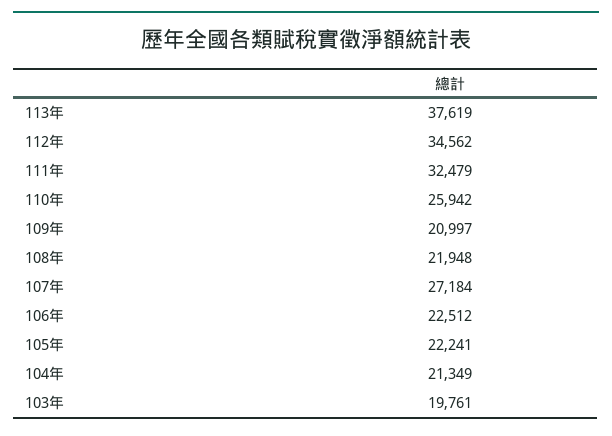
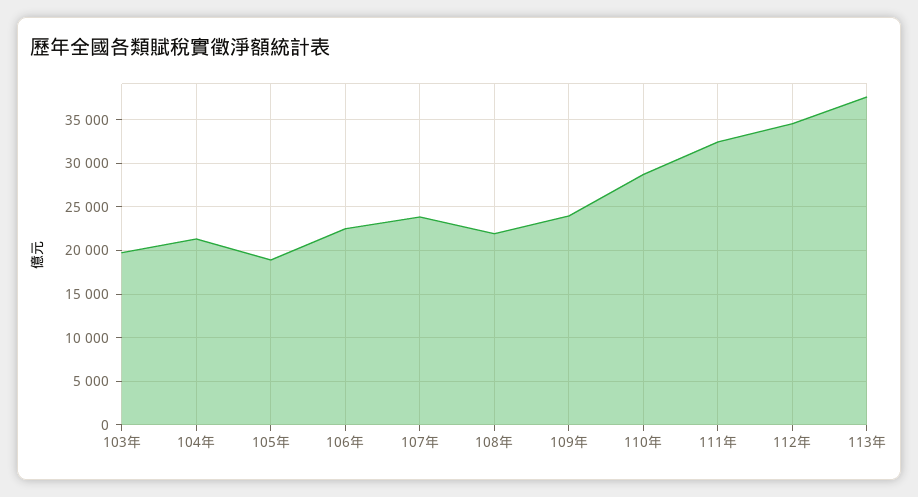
  {
    "113年": 37619,
    "112年": 34562,
    "111年": 32479,
-   "110年": 25942,
+   "110年": 29000,
-   "109年": 20997,
+   "109年": 24000,
    "108年": 21948,
-   "107年": 27184,
+   "107年": 24000,
    "106年": 22512,
-   "105年": 22241,
+   "105年": 19000,
    "104年": 21349,
    "103年": 19761
  }

